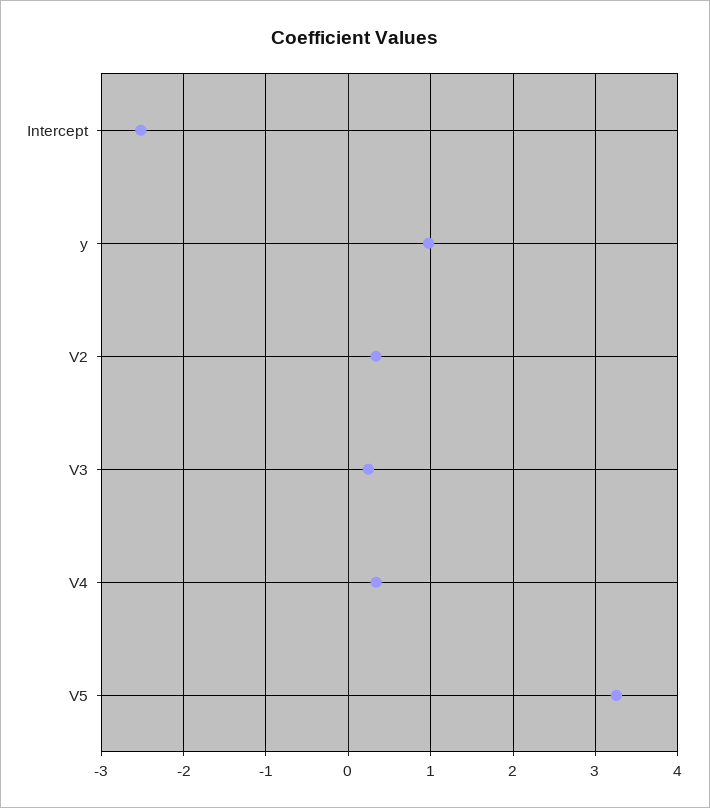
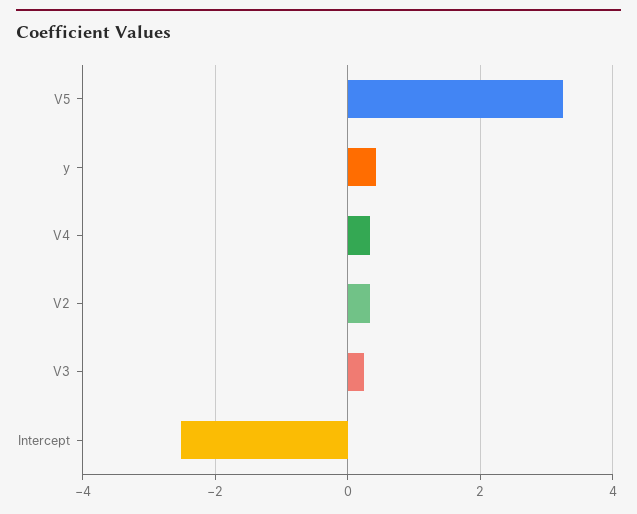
  {
    "Intercept": -2.5,
-   "y": 1,
+   "y": 0.4,
    "V2": 0.3,
    "V3": 0.2,
    "V4": 0.3,
    "V5": 3.3
  }

